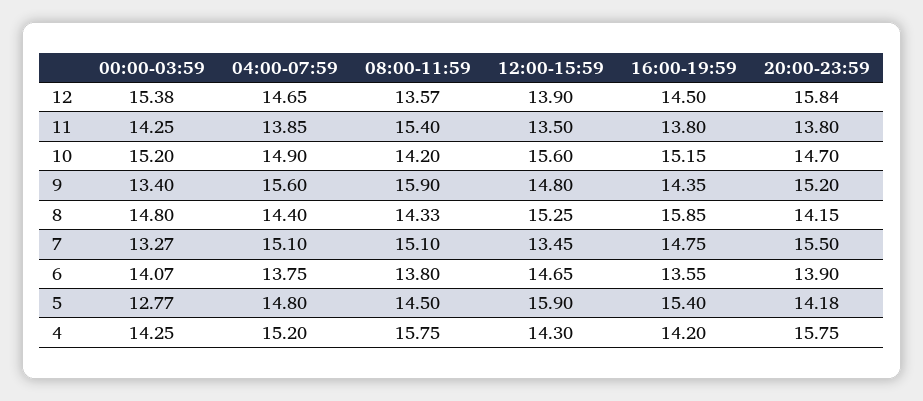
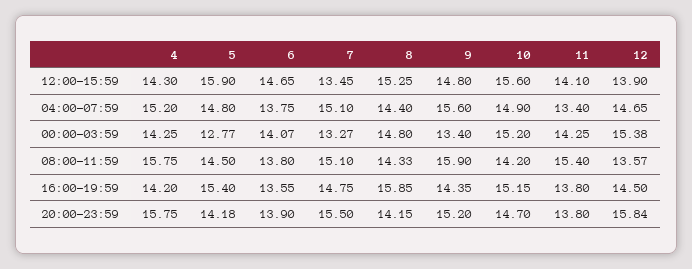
  {
    "00:00-03:59": {
      "12": 15.38,
      "11": 14.25,
      "10": 15.2,
      "9": 13.4,
      "8": 14.8,
      "7": 13.27,
      "6": 14.07,
      "5": 12.77,
      "4": 14.25
    },
    "04:00-07:59": {
      "12": 14.65,
-     "11": 13.85,
+     "11": 13.4,
      "10": 14.9,
      "9": 15.6,
      "8": 14.4,
      "7": 15.1,
      "6": 13.75,
      "5": 14.8,
      "4": 15.2
    },
    "08:00-11:59": {
      "12": 13.57,
      "11": 15.4,
      "10": 14.2,
      "9": 15.9,
      "8": 14.33,
      "7": 15.1,
      "6": 13.8,
      "5": 14.5,
      "4": 15.75
    },
    "12:00-15:59": {
      "12": 13.9,
-     "11": 13.5,
+     "11": 14.1,
      "10": 15.6,
      "9": 14.8,
      "8": 15.25,
      "7": 13.45,
      "6": 14.65,
      "5": 15.9,
      "4": 14.3
    },
    "16:00-19:59": {
      "12": 14.5,
      "11": 13.8,
      "10": 15.15,
      "9": 14.35,
      "8": 15.85,
      "7": 14.75,
      "6": 13.55,
      "5": 15.4,
      "4": 14.2
    },
    "20:00-23:59": {
      "12": 15.84,
      "11": 13.8,
      "10": 14.7,
      "9": 15.2,
      "8": 14.15,
      "7": 15.5,
      "6": 13.9,
      "5": 14.18,
      "4": 15.75
    }
  }

